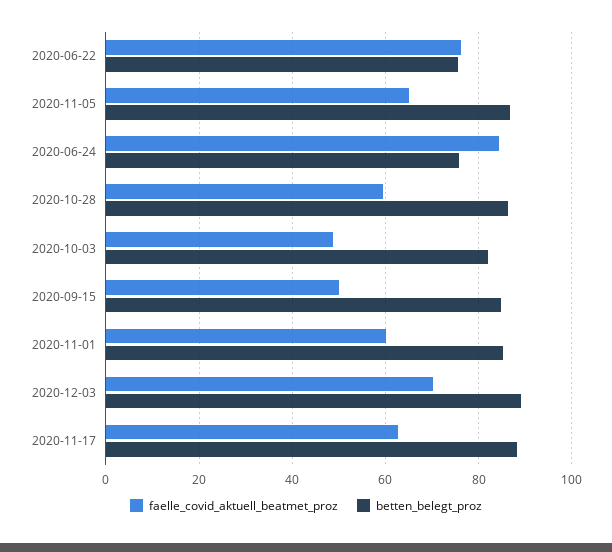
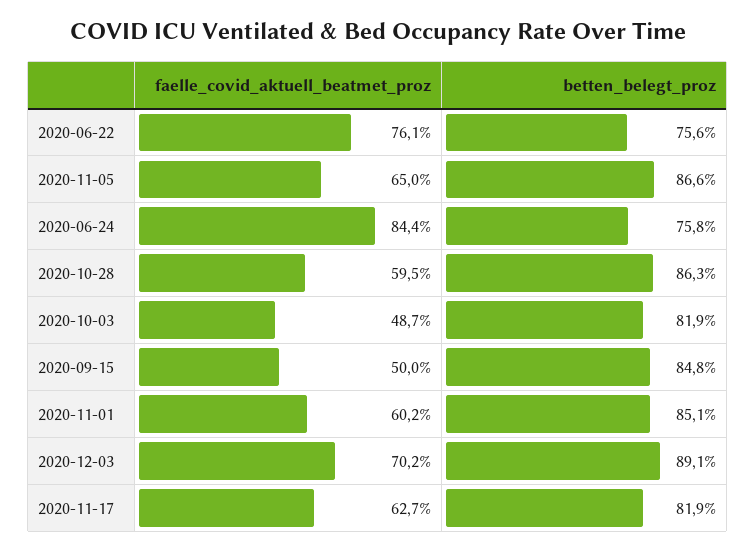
  {
    "faelle_covid_aktuell_beatmet_proz": {
      "2020-06-22": 76.1,
      "2020-11-05": 65,
      "2020-06-24": 84.4,
      "2020-10-28": 59.5,
      "2020-10-03": 48.7,
      "2020-09-15": 50,
      "2020-11-01": 60.2,
      "2020-12-03": 70.2,
      "2020-11-17": 62.7
    },
    "betten_belegt_proz": {
      "2020-06-22": 75.6,
      "2020-11-05": 86.6,
      "2020-06-24": 75.8,
      "2020-10-28": 86.3,
      "2020-10-03": 81.9,
      "2020-09-15": 84.8,
      "2020-11-01": 85.1,
      "2020-12-03": 89.1,
-     "2020-11-17": 88
+     "2020-11-17": 81.9
    }
  }

